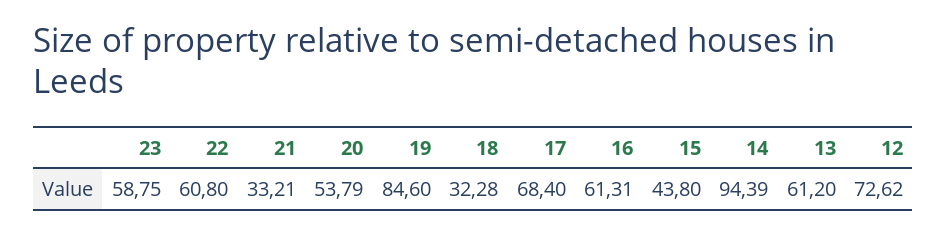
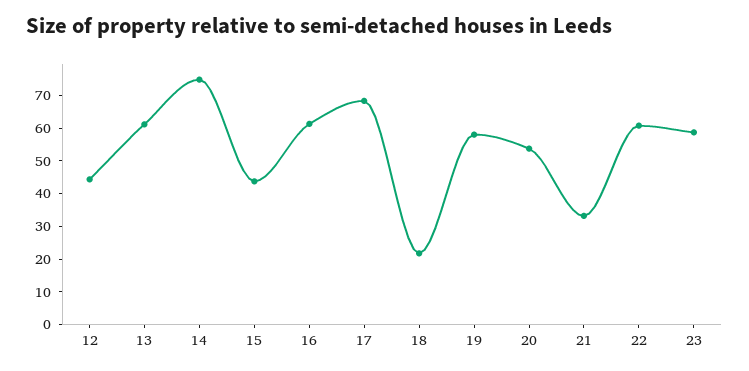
  {
    "23": 58.75,
    "22": 60.8,
    "21": 33.21,
    "20": 53.79,
-   "19": 84.6,
+   "19": 57.5,
-   "18": 32.28,
+   "18": 22.5,
    "17": 68.4,
    "16": 61.31,
    "15": 43.8,
-   "14": 94.39,
+   "14": 75,
    "13": 61.2,
-   "12": 72.62
+   "12": 45
  }

